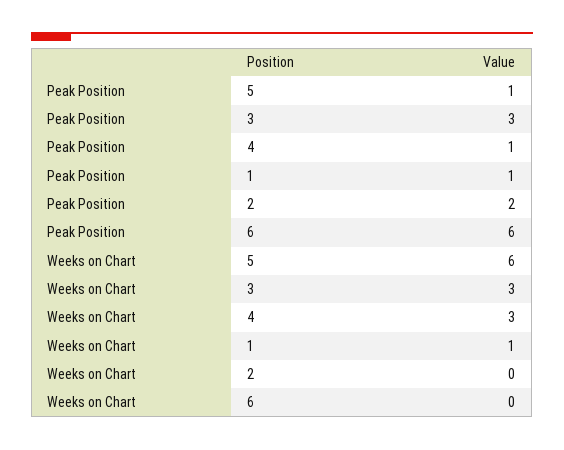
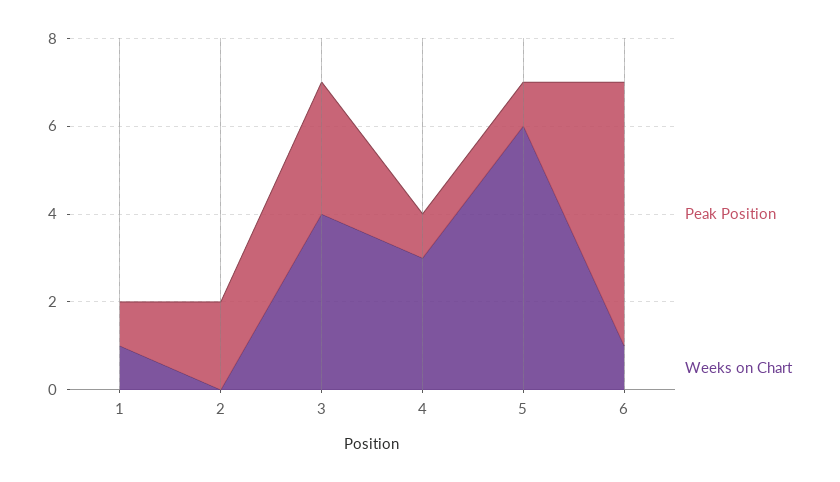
  {
    "Peak Position": {
      "5": 1,
      "3": 3,
      "4": 1,
      "1": 1,
      "2": 2,
      "6": 6
    },
    "Weeks on Chart": {
      "5": 6,
-     "3": 3,
+     "3": 4,
      "4": 3,
      "1": 1,
      "2": 0,
-     "6": 0
+     "6": 1
    }
  }

